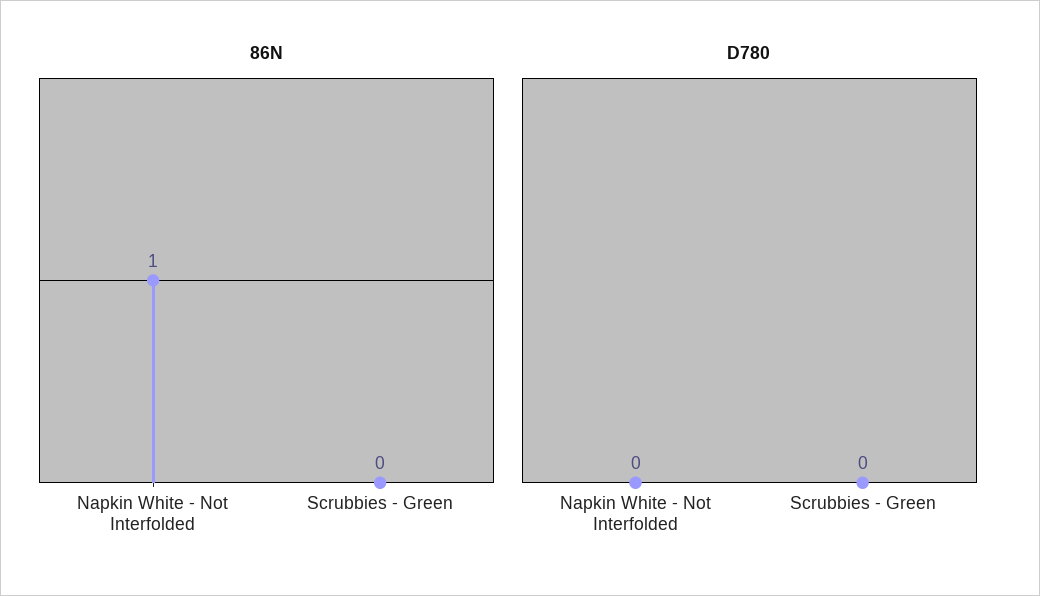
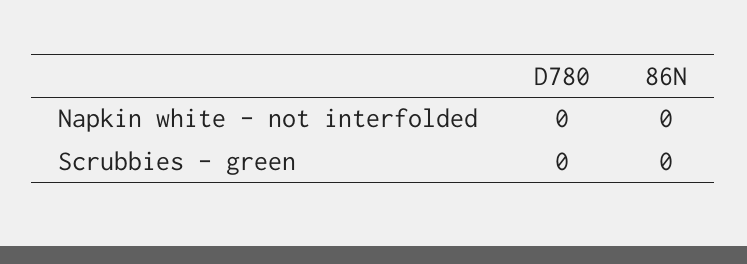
  {
    "86N": {
-     "Napkin White - Not Interfolded": 1,
+     "Napkin White - Not Interfolded": 0,
      "Scrubbies - Green": 0
    },
    "D780": {
      "Napkin White - Not Interfolded": 0,
      "Scrubbies - Green": 0
    }
  }

